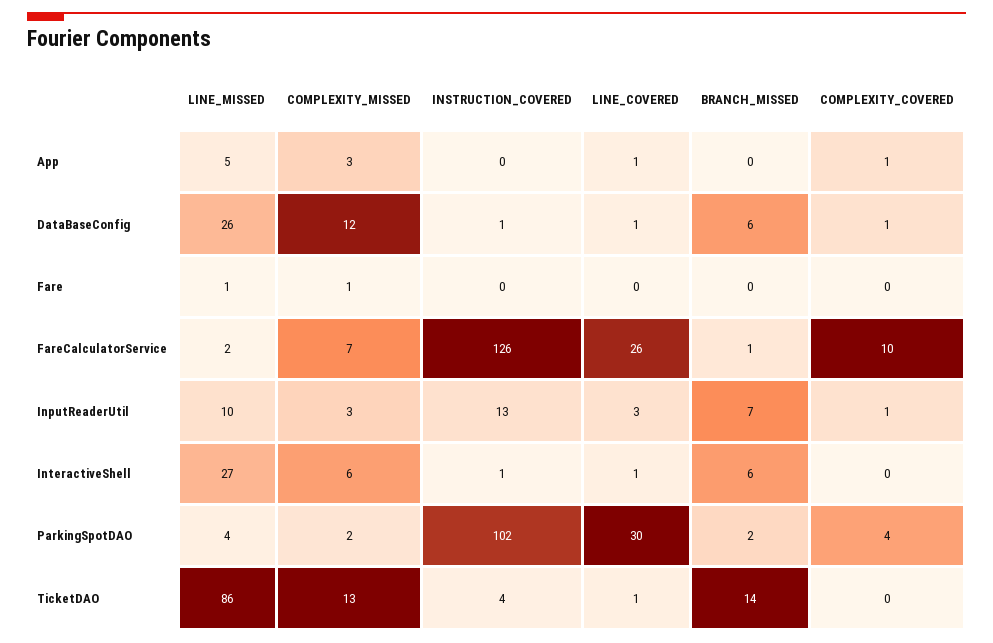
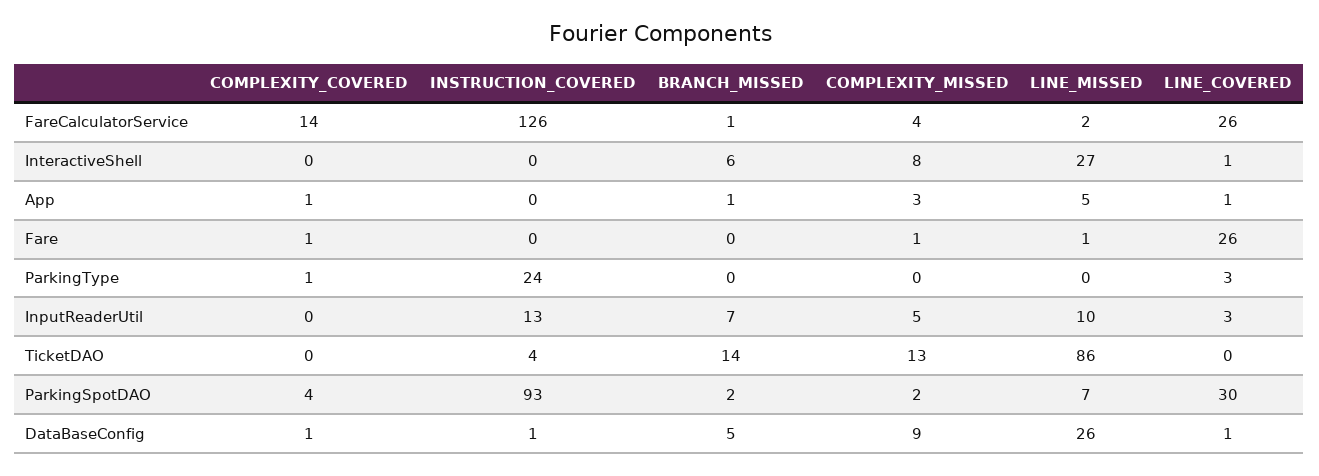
  {
    "LINE_MISSED": {
      "App": 5,
      "DataBaseConfig": 26,
      "Fare": 1,
      "FareCalculatorService": 2,
      "InputReaderUtil": 10,
      "InteractiveShell": 27,
-     "ParkingSpotDAO": 4,
+     "ParkingSpotDAO": 7,
-     "TicketDAO": 86
+     "TicketDAO": 86,
+     "ParkingType": 0
    },
    "COMPLEXITY_MISSED": {
      "App": 3,
-     "DataBaseConfig": 12,
+     "DataBaseConfig": 9,
      "Fare": 1,
-     "FareCalculatorService": 7,
+     "FareCalculatorService": 4,
-     "InputReaderUtil": 3,
+     "InputReaderUtil": 5,
-     "InteractiveShell": 6,
+     "InteractiveShell": 8,
      "ParkingSpotDAO": 2,
-     "TicketDAO": 13
+     "TicketDAO": 13,
+     "ParkingType": 0
    },
    "INSTRUCTION_COVERED": {
      "App": 0,
      "DataBaseConfig": 1,
      "Fare": 0,
      "FareCalculatorService": 126,
      "InputReaderUtil": 13,
-     "InteractiveShell": 1,
+     "InteractiveShell": 0,
-     "ParkingSpotDAO": 102,
+     "ParkingSpotDAO": 93,
-     "TicketDAO": 4
+     "TicketDAO": 4,
+     "ParkingType": 24
    },
    "LINE_COVERED": {
      "App": 1,
      "DataBaseConfig": 1,
-     "Fare": 0,
+     "Fare": 26,
      "FareCalculatorService": 26,
      "InputReaderUtil": 3,
      "InteractiveShell": 1,
      "ParkingSpotDAO": 30,
-     "TicketDAO": 1
+     "TicketDAO": 0,
+     "ParkingType": 3
    },
    "BRANCH_MISSED": {
-     "App": 0,
+     "App": 1,
-     "DataBaseConfig": 6,
+     "DataBaseConfig": 5,
      "Fare": 0,
      "FareCalculatorService": 1,
      "InputReaderUtil": 7,
      "InteractiveShell": 6,
      "ParkingSpotDAO": 2,
-     "TicketDAO": 14
+     "TicketDAO": 14,
+     "ParkingType": 0
    },
    "COMPLEXITY_COVERED": {
      "App": 1,
      "DataBaseConfig": 1,
-     "Fare": 0,
+     "Fare": 1,
-     "FareCalculatorService": 10,
+     "FareCalculatorService": 14,
-     "InputReaderUtil": 1,
+     "InputReaderUtil": 0,
      "InteractiveShell": 0,
      "ParkingSpotDAO": 4,
-     "TicketDAO": 0
+     "TicketDAO": 0,
+     "ParkingType": 1
    }
  }

